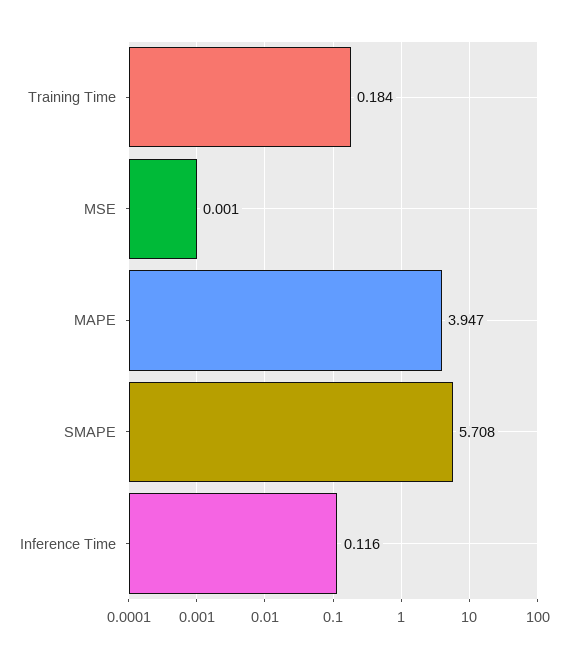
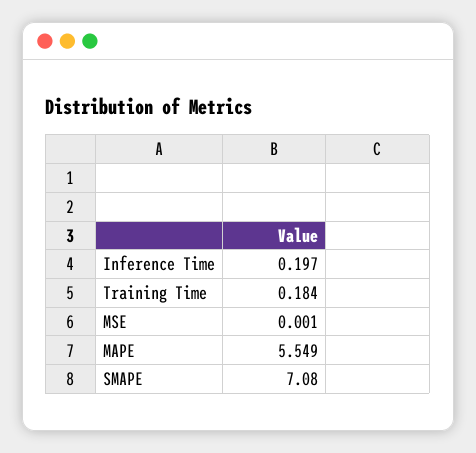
  {
    "Training Time": 0.184,
    "MSE": 0.001,
-   "MAPE": 3.947,
+   "MAPE": 5.549,
-   "SMAPE": 5.708,
+   "SMAPE": 7.08,
-   "Inference Time": 0.116
+   "Inference Time": 0.197
  }

